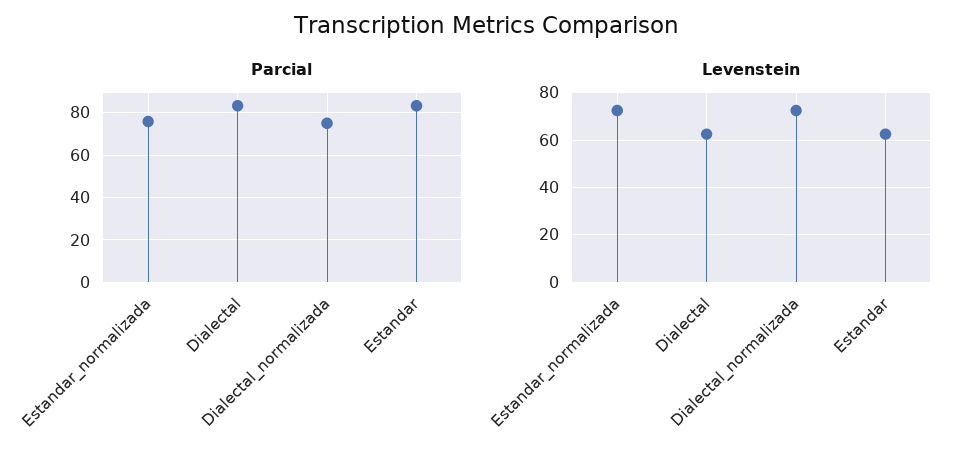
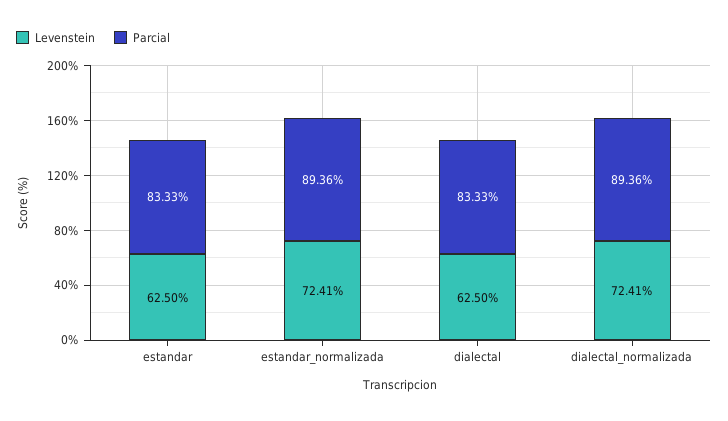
  {
    "Parcial": {
-     "Estandar_normalizada": 75,
+     "Estandar_normalizada": 89.36,
      "Dialectal": 83.33,
-     "Dialectal_normalizada": 75,
+     "Dialectal_normalizada": 89.36,
      "Estandar": 83.33
    },
    "Levenstein": {
      "Estandar_normalizada": 72.41,
      "Dialectal": 62.5,
      "Dialectal_normalizada": 72.41,
      "Estandar": 62.5
    }
  }

